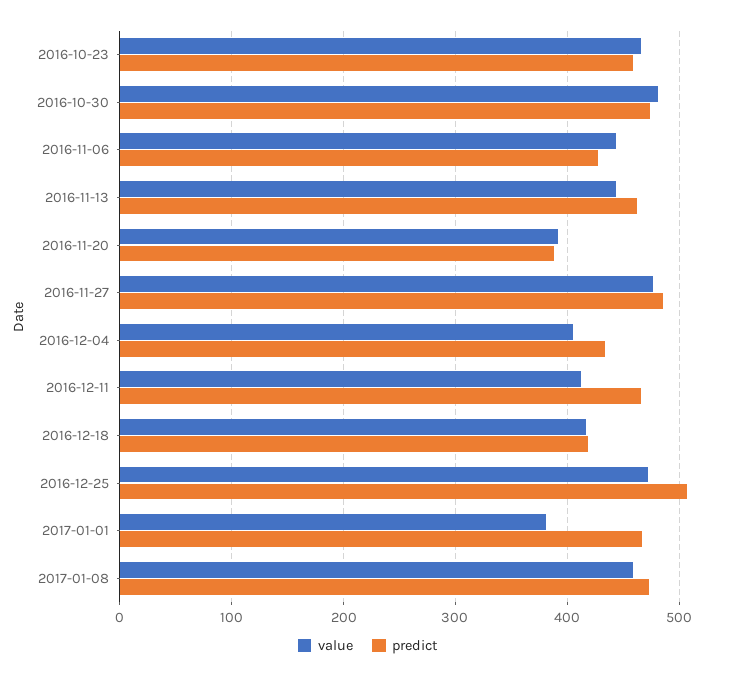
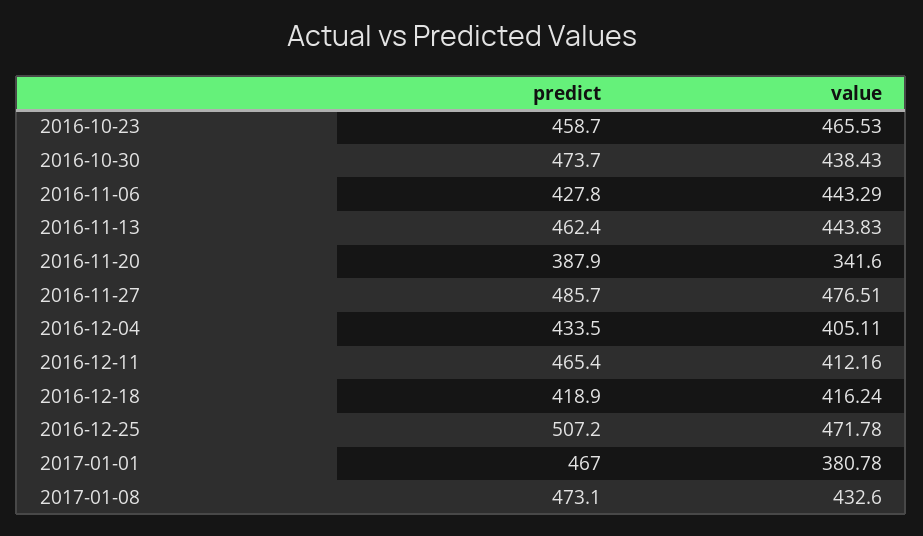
  {
    "value": {
      "2016-10-23": 465.53,
-     "2016-10-30": 480,
+     "2016-10-30": 438.43,
      "2016-11-06": 443.29,
      "2016-11-13": 443.83,
-     "2016-11-20": 390,
+     "2016-11-20": 341.6,
      "2016-11-27": 476.51,
      "2016-12-04": 405.11,
      "2016-12-11": 412.16,
      "2016-12-18": 416.24,
      "2016-12-25": 471.78,
      "2017-01-01": 380.78,
-     "2017-01-08": 460
+     "2017-01-08": 432.6
    },
    "predict": {
      "2016-10-23": 458.7,
      "2016-10-30": 473.7,
      "2016-11-06": 427.8,
      "2016-11-13": 462.4,
      "2016-11-20": 387.9,
      "2016-11-27": 485.7,
      "2016-12-04": 433.5,
      "2016-12-11": 465.4,
      "2016-12-18": 418.9,
      "2016-12-25": 507.2,
      "2017-01-01": 467,
      "2017-01-08": 473.1
    }
  }

